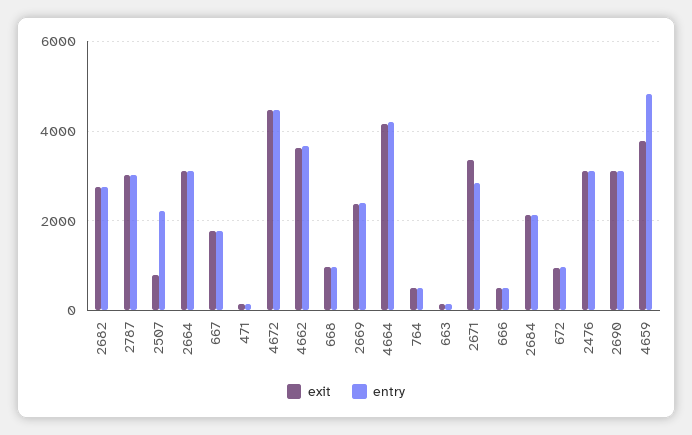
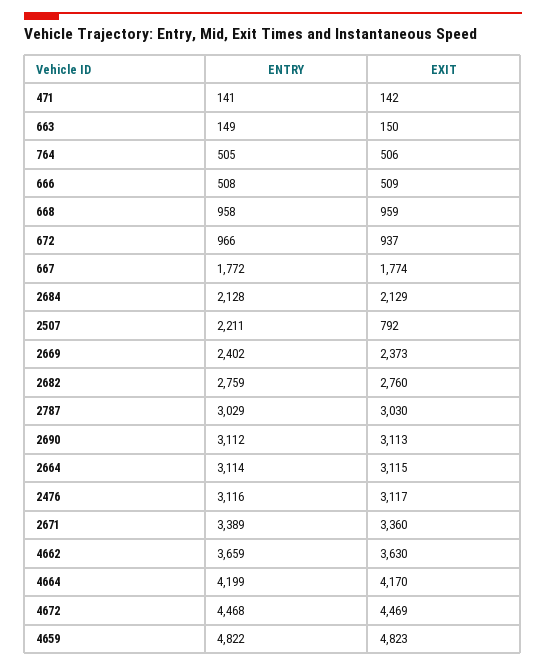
  {
    "exit": {
      "2682": 2760,
      "2787": 3030,
      "2507": 792,
      "2664": 3115,
      "667": 1774,
      "471": 142,
      "4672": 4469,
      "4662": 3630,
      "668": 959,
      "2669": 2373,
      "4664": 4170,
      "764": 506,
      "663": 150,
      "2671": 3360,
      "666": 509,
      "2684": 2129,
      "672": 937,
      "2476": 3117,
      "2690": 3113,
-     "4659": 3800
+     "4659": 4823
    },
    "entry": {
      "2682": 2759,
      "2787": 3029,
      "2507": 2211,
      "2664": 3114,
      "667": 1772,
      "471": 141,
      "4672": 4468,
      "4662": 3659,
      "668": 958,
      "2669": 2402,
      "4664": 4199,
      "764": 505,
      "663": 149,
-     "2671": 2800,
+     "2671": 3389,
      "666": 508,
      "2684": 2128,
      "672": 966,
      "2476": 3116,
      "2690": 3112,
      "4659": 4822
    }
  }

